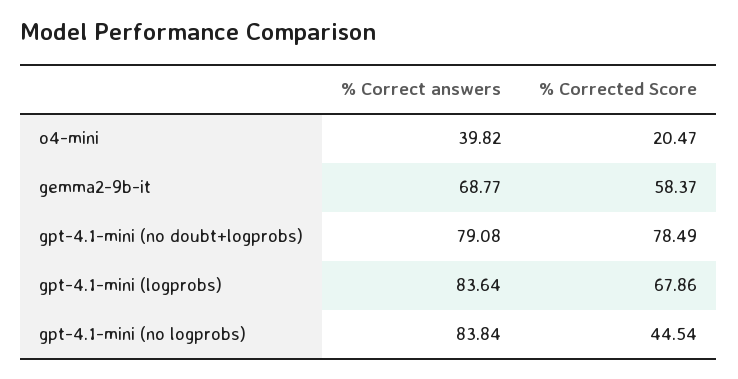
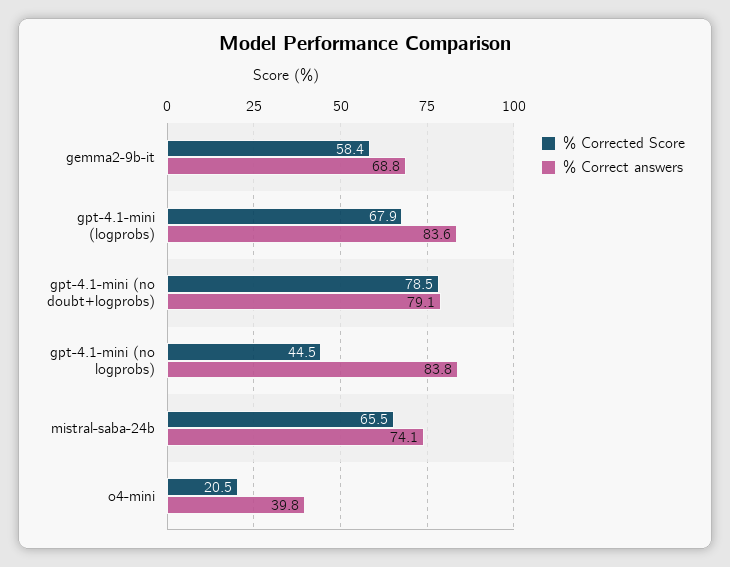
  {
    "% Correct answers": {
      "o4-mini": 39.82,
      "gemma2-9b-it": 68.77,
      "gpt-4.1-mini (no doubt+logprobs)": 79.08,
      "gpt-4.1-mini (logprobs)": 83.64,
-     "gpt-4.1-mini (no logprobs)": 83.84
+     "gpt-4.1-mini (no logprobs)": 83.84,
+     "mistral-saba-24b": 74.1
    },
    "% Corrected Score": {
      "o4-mini": 20.47,
      "gemma2-9b-it": 58.37,
      "gpt-4.1-mini (no doubt+logprobs)": 78.49,
      "gpt-4.1-mini (logprobs)": 67.86,
-     "gpt-4.1-mini (no logprobs)": 44.54
+     "gpt-4.1-mini (no logprobs)": 44.54,
+     "mistral-saba-24b": 65.5
    }
  }

